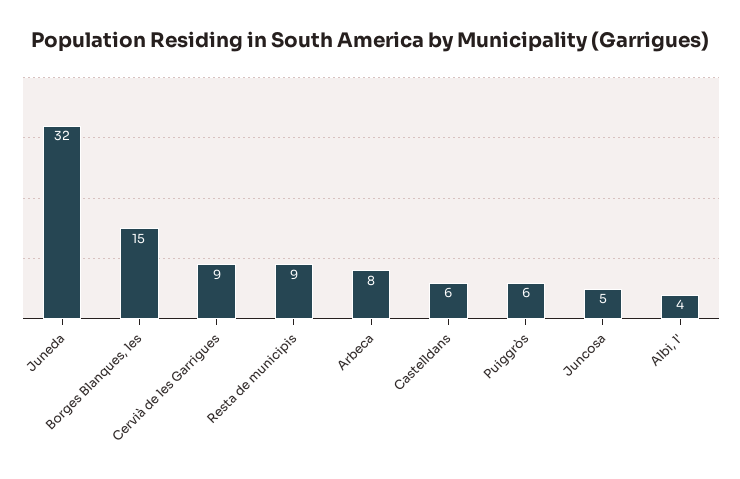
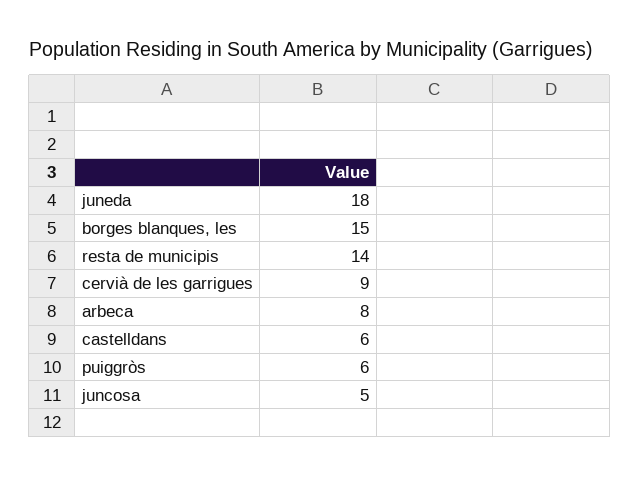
  {
-   "Juneda": 32,
+   "Juneda": 18,
    "Borges Blanques, les": 15,
    "Cervià de les Garrigues": 9,
-   "Resta de municipis": 9,
+   "Resta de municipis": 14,
    "Arbeca": 8,
    "Castelldans": 6,
    "Puiggròs": 6,
-   "Juncosa": 5,
+   "Juncosa": 5
-   "Albi, l'": 4
  }

